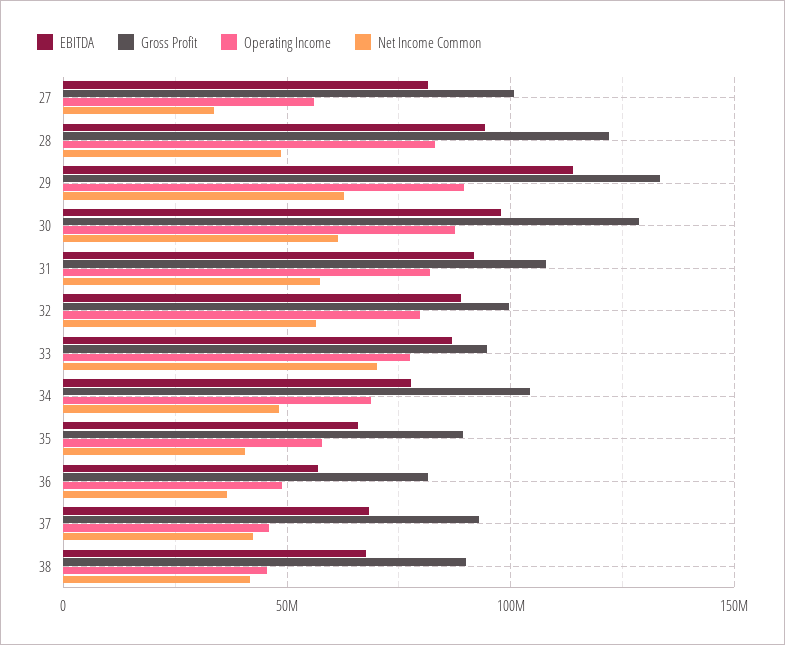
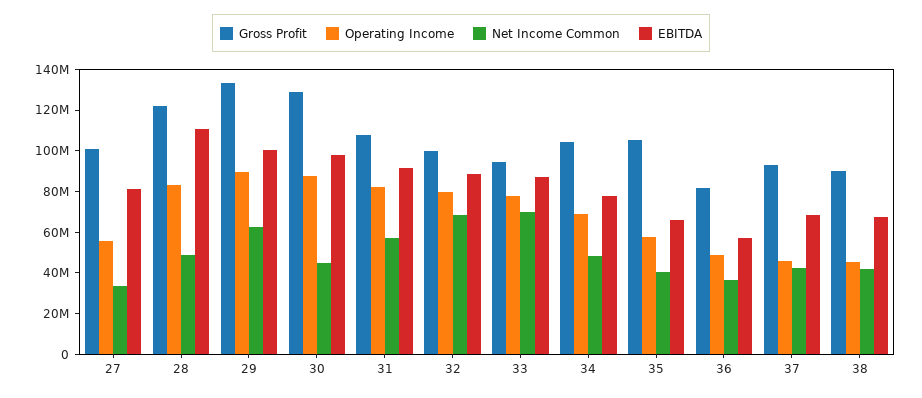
  {
    "EBITDA": {
      "27": 80000000,
-     "28": 95000000,
+     "28": 110000000,
-     "29": 115000000,
+     "29": 100000000,
      "30": 100000000,
      "31": 90000000,
      "32": 90000000,
      "33": 85000000,
      "34": 80000000,
      "35": 65000000,
      "36": 55000000,
      "37": 70000000,
      "38": 70000000
    },
    "Gross Profit": {
      "27": 100000000,
      "28": 120000000,
      "29": 135000000,
      "30": 130000000,
      "31": 110000000,
      "32": 100000000,
      "33": 95000000,
      "34": 105000000,
-     "35": 90000000,
+     "35": 105000000,
      "36": 80000000,
      "37": 95000000,
      "38": 90000000
    },
    "Operating Income": {
      "27": 55000000,
      "28": 85000000,
      "29": 90000000,
      "30": 85000000,
      "31": 80000000,
      "32": 80000000,
      "33": 80000000,
      "34": 70000000,
      "35": 60000000,
      "36": 50000000,
      "37": 45000000,
      "38": 45000000
    },
    "Net Income Common": {
      "27": 35000000,
      "28": 50000000,
      "29": 65000000,
-     "30": 60000000,
+     "30": 45000000,
      "31": 55000000,
-     "32": 55000000,
+     "32": 70000000,
      "33": 70000000,
      "34": 50000000,
      "35": 40000000,
      "36": 35000000,
      "37": 40000000,
      "38": 40000000
    }
  }

